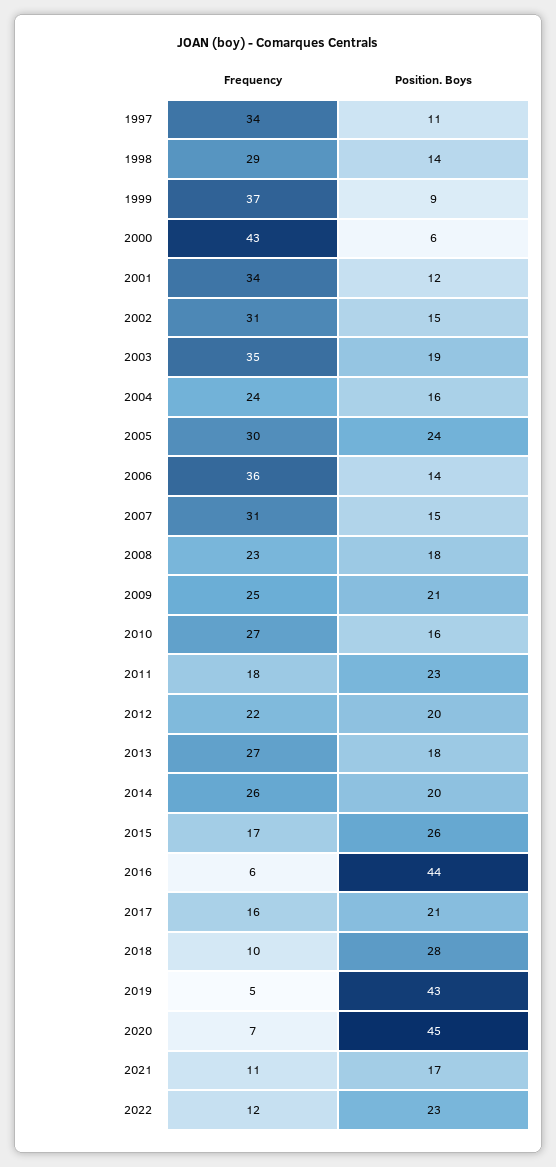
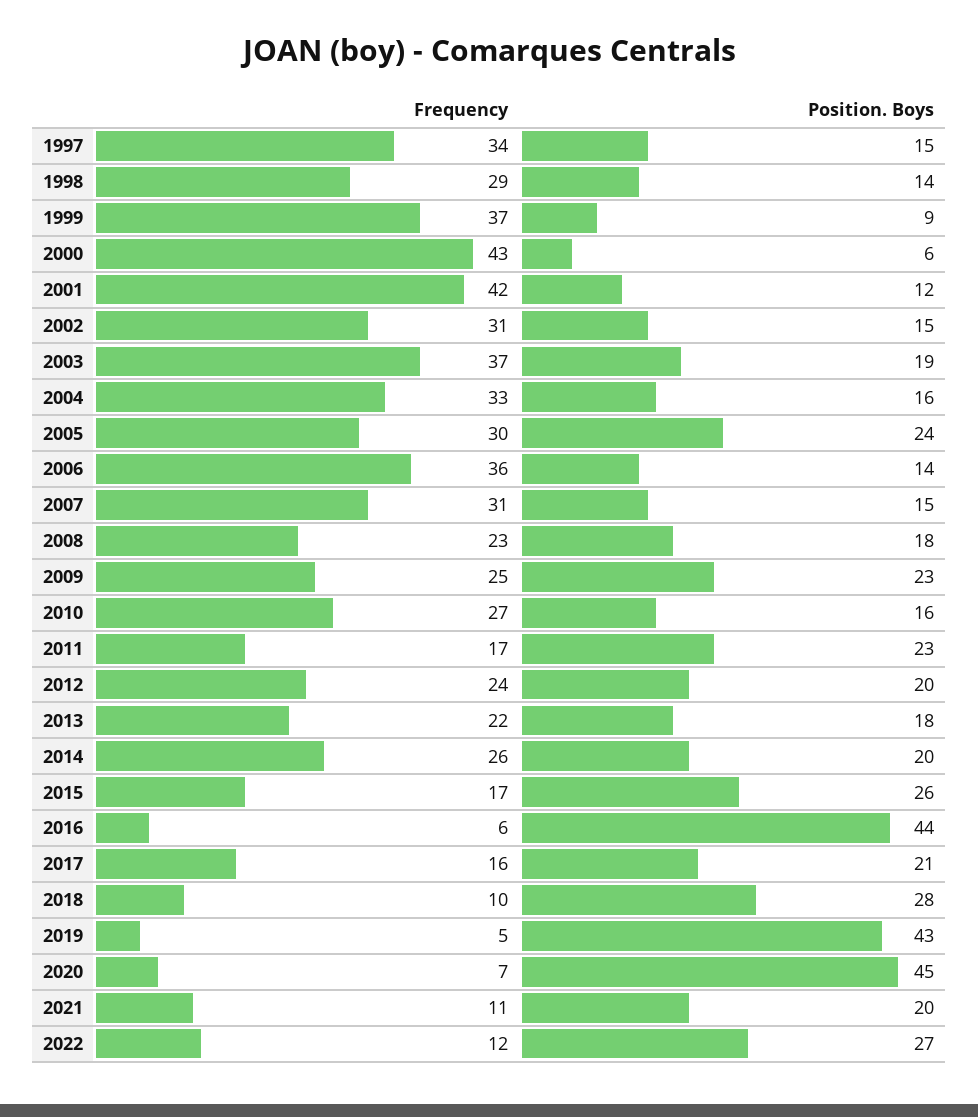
  {
    "Frequency": {
      "1997": 34,
      "1998": 29,
      "1999": 37,
      "2000": 43,
-     "2001": 34,
+     "2001": 42,
      "2002": 31,
-     "2003": 35,
+     "2003": 37,
-     "2004": 24,
+     "2004": 33,
      "2005": 30,
      "2006": 36,
      "2007": 31,
      "2008": 23,
      "2009": 25,
      "2010": 27,
-     "2011": 18,
+     "2011": 17,
-     "2012": 22,
+     "2012": 24,
-     "2013": 27,
+     "2013": 22,
      "2014": 26,
      "2015": 17,
      "2016": 6,
      "2017": 16,
      "2018": 10,
      "2019": 5,
      "2020": 7,
      "2021": 11,
      "2022": 12
    },
    "Position. Boys": {
-     "1997": 11,
+     "1997": 15,
      "1998": 14,
      "1999": 9,
      "2000": 6,
      "2001": 12,
      "2002": 15,
      "2003": 19,
      "2004": 16,
      "2005": 24,
      "2006": 14,
      "2007": 15,
      "2008": 18,
-     "2009": 21,
+     "2009": 23,
      "2010": 16,
      "2011": 23,
      "2012": 20,
      "2013": 18,
      "2014": 20,
      "2015": 26,
      "2016": 44,
      "2017": 21,
      "2018": 28,
      "2019": 43,
      "2020": 45,
-     "2021": 17,
+     "2021": 20,
-     "2022": 23
+     "2022": 27
    }
  }

